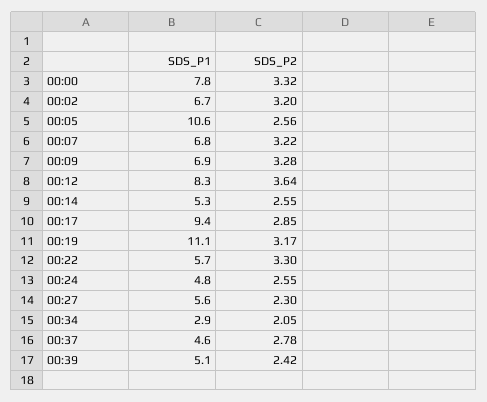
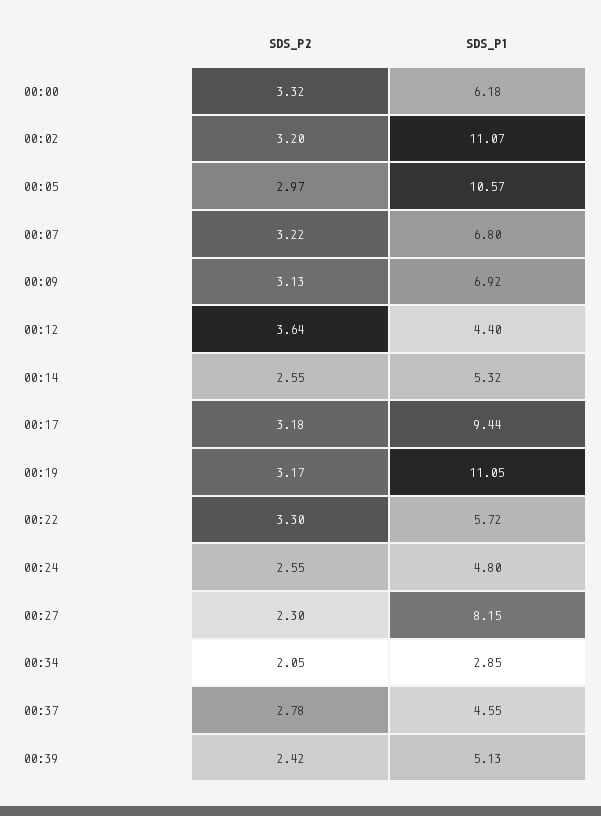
  {
    "SDS_P1": {
-     "00:00": 7.8,
+     "00:00": 6.18,
-     "00:02": 6.7,
+     "00:02": 11.07,
      "00:05": 10.57,
      "00:07": 6.8,
      "00:09": 6.92,
-     "00:12": 8.3,
+     "00:12": 4.4,
      "00:14": 5.32,
      "00:17": 9.44,
      "00:19": 11.05,
      "00:22": 5.72,
      "00:24": 4.8,
-     "00:27": 5.6,
+     "00:27": 8.15,
      "00:34": 2.85,
      "00:37": 4.55,
      "00:39": 5.13
    },
    "SDS_P2": {
      "00:00": 3.32,
      "00:02": 3.2,
-     "00:05": 2.56,
+     "00:05": 2.97,
      "00:07": 3.22,
-     "00:09": 3.28,
+     "00:09": 3.13,
      "00:12": 3.64,
      "00:14": 2.55,
-     "00:17": 2.85,
+     "00:17": 3.18,
      "00:19": 3.17,
      "00:22": 3.3,
      "00:24": 2.55,
      "00:27": 2.3,
      "00:34": 2.05,
      "00:37": 2.78,
      "00:39": 2.42
    }
  }

